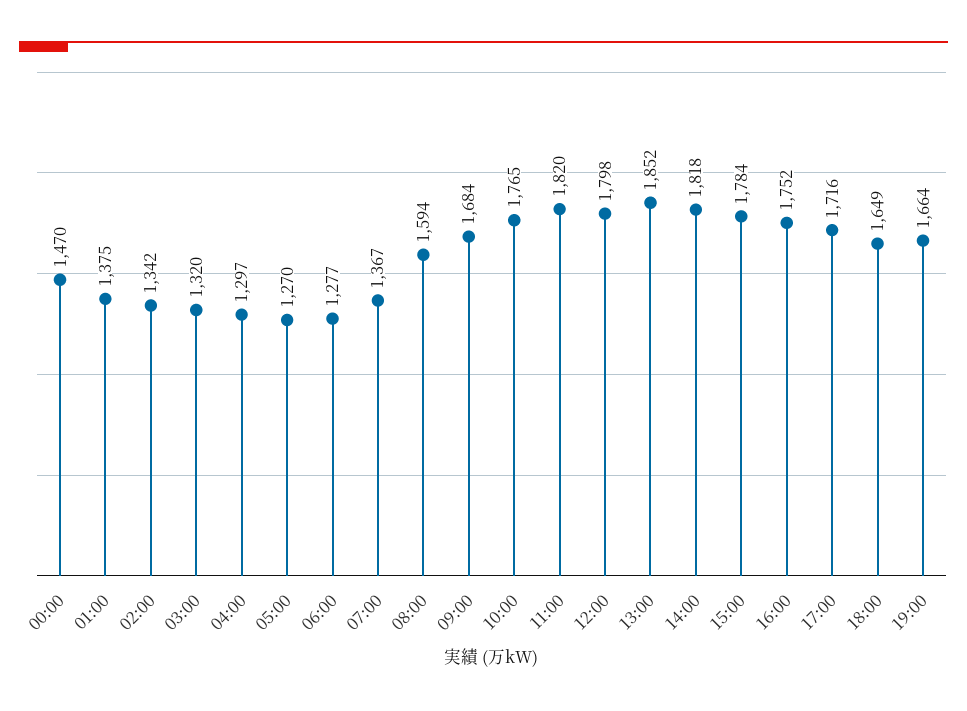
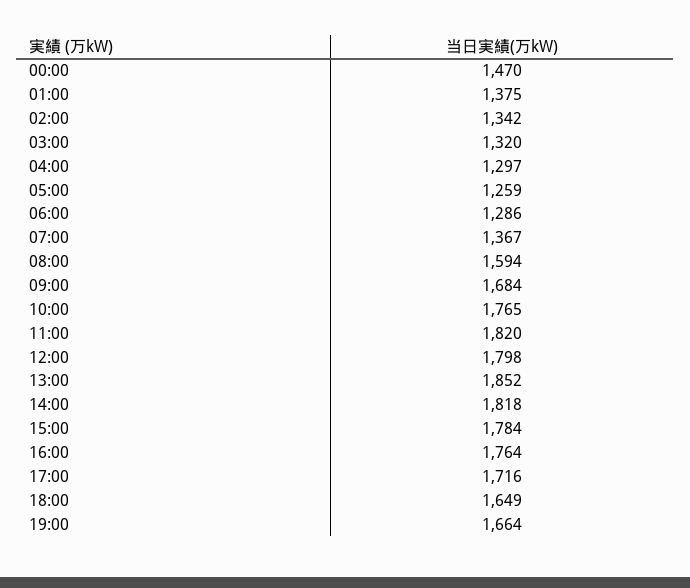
  {
    "00:00": 1470,
    "01:00": 1375,
    "02:00": 1342,
    "03:00": 1320,
    "04:00": 1297,
-   "05:00": 1270,
+   "05:00": 1259,
-   "06:00": 1277,
+   "06:00": 1286,
    "07:00": 1367,
    "08:00": 1594,
    "09:00": 1684,
    "10:00": 1765,
    "11:00": 1820,
    "12:00": 1798,
    "13:00": 1852,
    "14:00": 1818,
    "15:00": 1784,
-   "16:00": 1752,
+   "16:00": 1764,
    "17:00": 1716,
    "18:00": 1649,
    "19:00": 1664
  }

